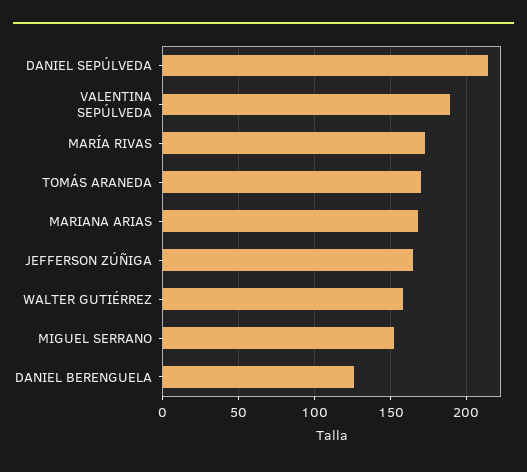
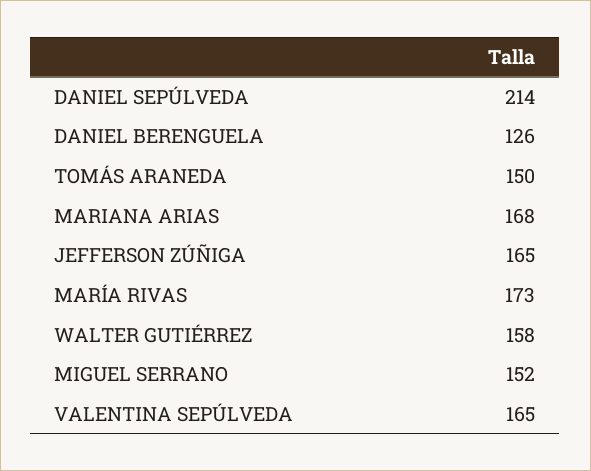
  {
    "DANIEL SEPÚLVEDA": 214,
-   "VALENTINA SEPÚLVEDA": 190,
+   "VALENTINA SEPÚLVEDA": 165,
    "MARÍA RIVAS": 173,
-   "TOMÁS ARANEDA": 170,
+   "TOMÁS ARANEDA": 150,
    "MARIANA ARIAS": 168,
    "JEFFERSON ZÚÑIGA": 165,
    "WALTER GUTIÉRREZ": 158,
    "MIGUEL SERRANO": 152,
    "DANIEL BERENGUELA": 126
  }

